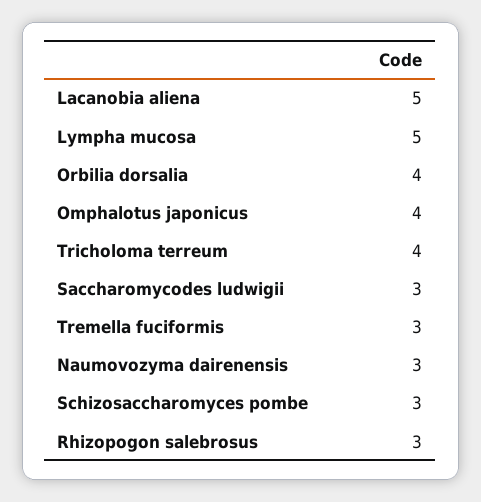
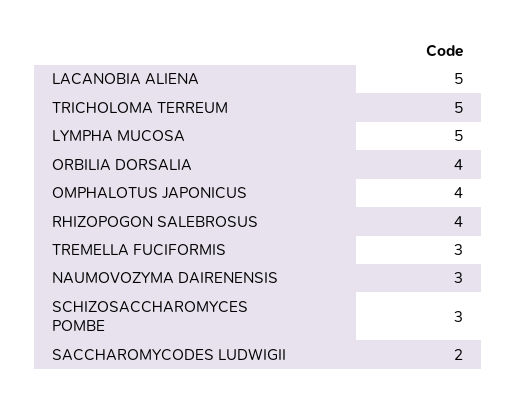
  {
    "Lacanobia aliena": 5,
    "Lympha mucosa": 5,
    "Orbilia dorsalia": 4,
    "Omphalotus japonicus": 4,
-   "Tricholoma terreum": 4,
+   "Tricholoma terreum": 5,
-   "Saccharomycodes ludwigii": 3,
+   "Saccharomycodes ludwigii": 2,
    "Tremella fuciformis": 3,
    "Naumovozyma dairenensis": 3,
    "Schizosaccharomyces pombe": 3,
-   "Rhizopogon salebrosus": 3
+   "Rhizopogon salebrosus": 4
  }

